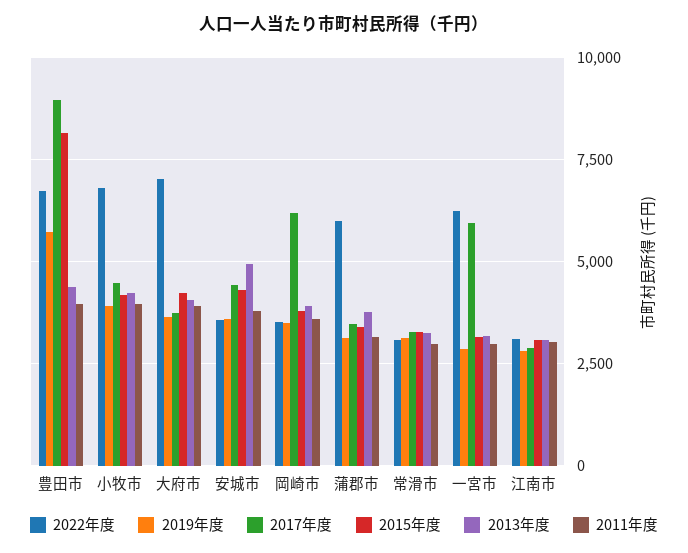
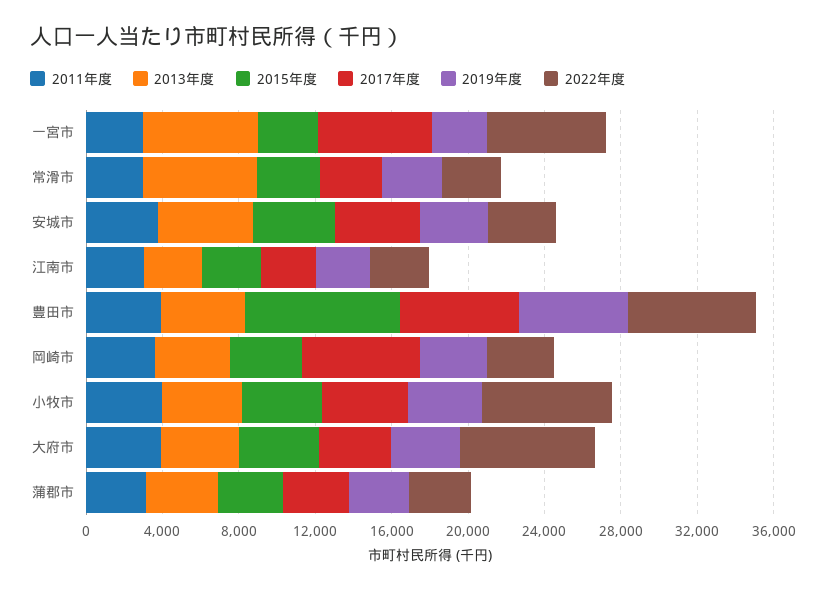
  {
    "2022年度": {
      "豊田市": 6750,
      "小牧市": 6750,
      "大府市": 7000,
      "安城市": 3500,
      "岡崎市": 3500,
-     "蒲郡市": 6000,
+     "蒲郡市": 3000,
      "常滑市": 3000,
      "一宮市": 6250,
      "江南市": 3000
    },
    "2019年度": {
      "豊田市": 5750,
      "小牧市": 4000,
      "大府市": 3750,
      "安城市": 3500,
      "岡崎市": 3500,
      "蒲郡市": 3250,
      "常滑市": 3250,
      "一宮市": 2750,
      "江南市": 2750
    },
    "2017年度": {
-     "豊田市": 9000,
+     "豊田市": 6000,
      "小牧市": 4500,
      "大府市": 3750,
      "安城市": 4500,
      "岡崎市": 6250,
      "蒲郡市": 3500,
      "常滑市": 3250,
      "一宮市": 6000,
      "江南市": 3000
    },
    "2015年度": {
      "豊田市": 8250,
      "小牧市": 4250,
      "大府市": 4250,
      "安城市": 4250,
      "岡崎市": 3750,
      "蒲郡市": 3500,
      "常滑市": 3250,
      "一宮市": 3250,
      "江南市": 3000
    },
    "2013年度": {
      "豊田市": 4250,
      "小牧市": 4250,
      "大府市": 4000,
      "安城市": 5000,
      "岡崎市": 4000,
      "蒲郡市": 3750,
-     "常滑市": 3250,
+     "常滑市": 6000,
-     "一宮市": 3250,
+     "一宮市": 6000,
      "江南市": 3000
    },
    "2011年度": {
      "豊田市": 4000,
      "小牧市": 4000,
      "大府市": 4000,
      "安城市": 3750,
      "岡崎市": 3500,
      "蒲郡市": 3250,
      "常滑市": 3000,
      "一宮市": 3000,
      "江南市": 3000
    }
  }

